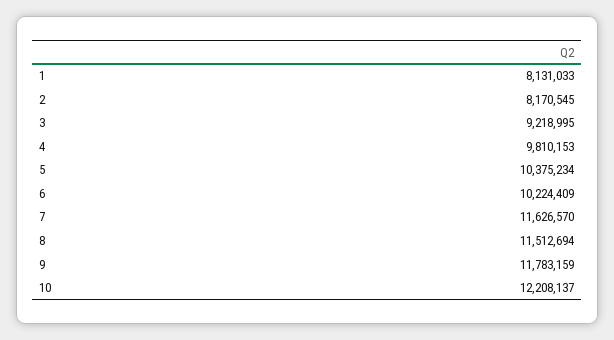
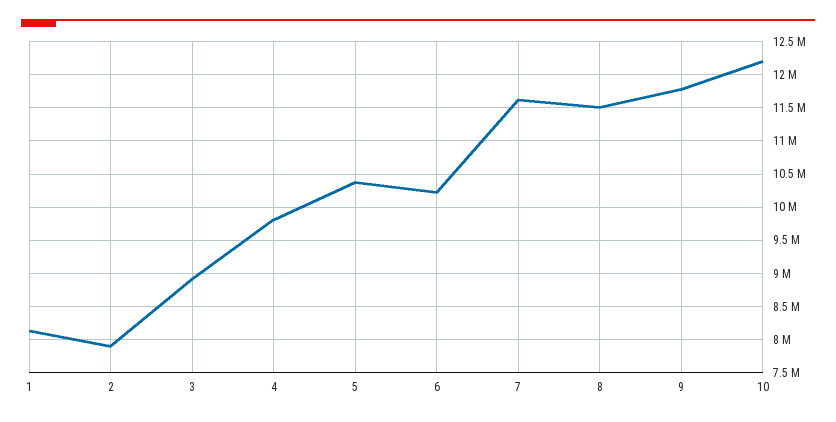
  {
    "1": 8131033,
-   "2": 8170545,
+   "2": 7900000,
-   "3": 9218995,
+   "3": 8900000,
    "4": 9810153,
    "5": 10375234,
    "6": 10224409,
    "7": 11626570,
    "8": 11512694,
    "9": 11783159,
    "10": 12208137
  }

